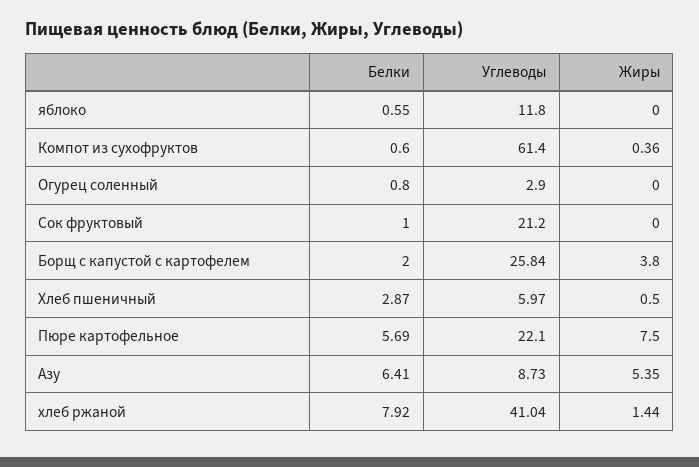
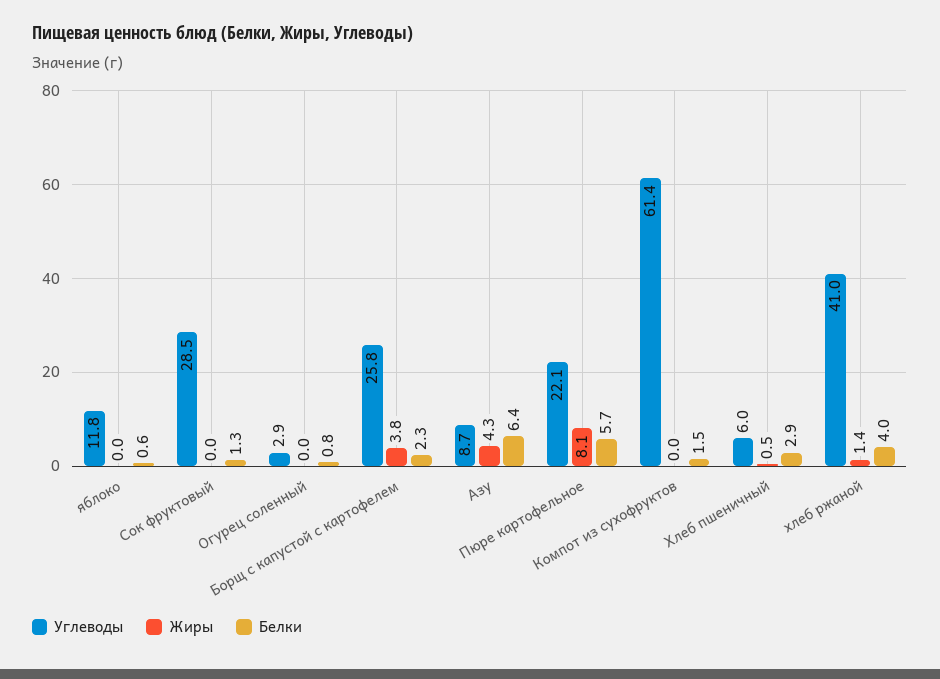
  {
    "Белки": {
      "яблоко": 0.55,
-     "Компот из сухофруктов": 0.6,
+     "Компот из сухофруктов": 1.5,
      "Огурец соленный": 0.8,
-     "Сок фруктовый": 1,
+     "Сок фруктовый": 1.3,
-     "Борщ с капустой с картофелем": 2,
+     "Борщ с капустой с картофелем": 2.3,
      "Хлеб пшеничный": 2.87,
      "Пюре картофельное": 5.69,
      "Азу": 6.41,
-     "хлеб ржаной": 7.92
+     "хлеб ржаной": 4
    },
    "Углеводы": {
      "яблоко": 11.8,
      "Компот из сухофруктов": 61.4,
      "Огурец соленный": 2.9,
-     "Сок фруктовый": 21.2,
+     "Сок фруктовый": 28.5,
      "Борщ с капустой с картофелем": 25.84,
      "Хлеб пшеничный": 5.97,
      "Пюре картофельное": 22.1,
      "Азу": 8.73,
      "хлеб ржаной": 41.04
    },
    "Жиры": {
      "яблоко": 0,
-     "Компот из сухофруктов": 0.36,
+     "Компот из сухофруктов": 0,
      "Огурец соленный": 0,
      "Сок фруктовый": 0,
      "Борщ с капустой с картофелем": 3.8,
      "Хлеб пшеничный": 0.5,
-     "Пюре картофельное": 7.5,
+     "Пюре картофельное": 8.1,
-     "Азу": 5.35,
+     "Азу": 4.3,
      "хлеб ржаной": 1.44
    }
  }

